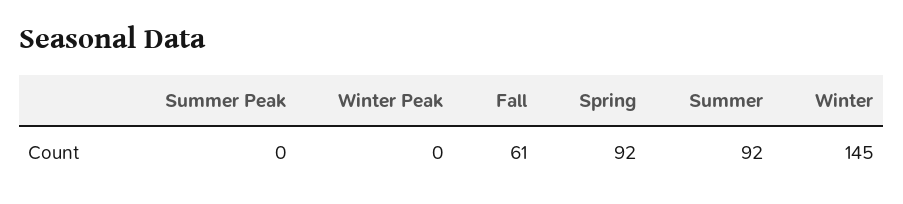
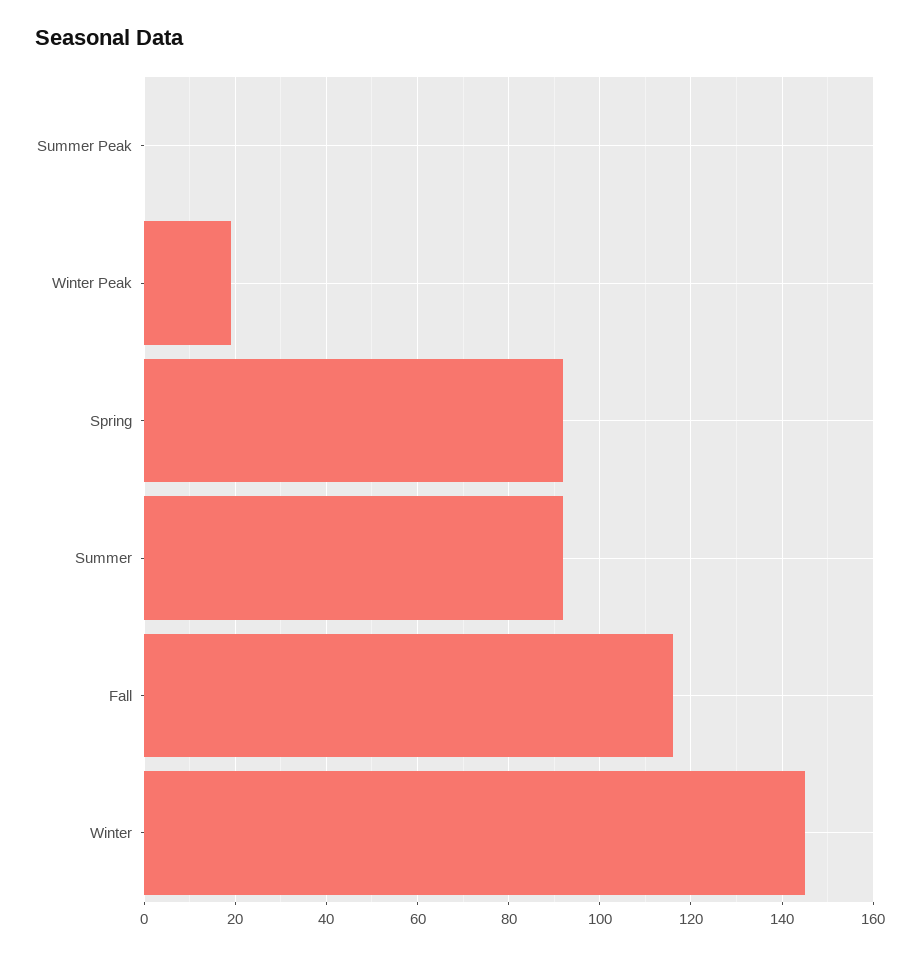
  {
    "Summer Peak": 0,
-   "Winter Peak": 0,
+   "Winter Peak": 20,
-   "Fall": 61,
+   "Fall": 115,
    "Spring": 92,
    "Summer": 92,
    "Winter": 145
  }

